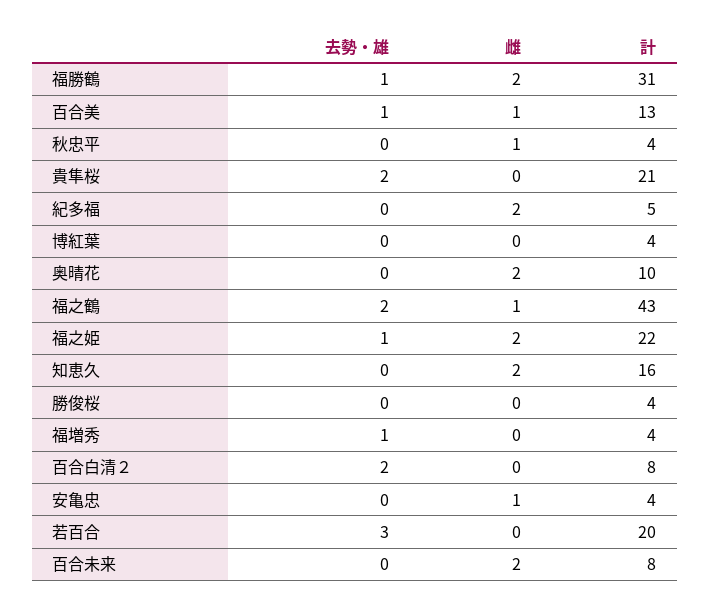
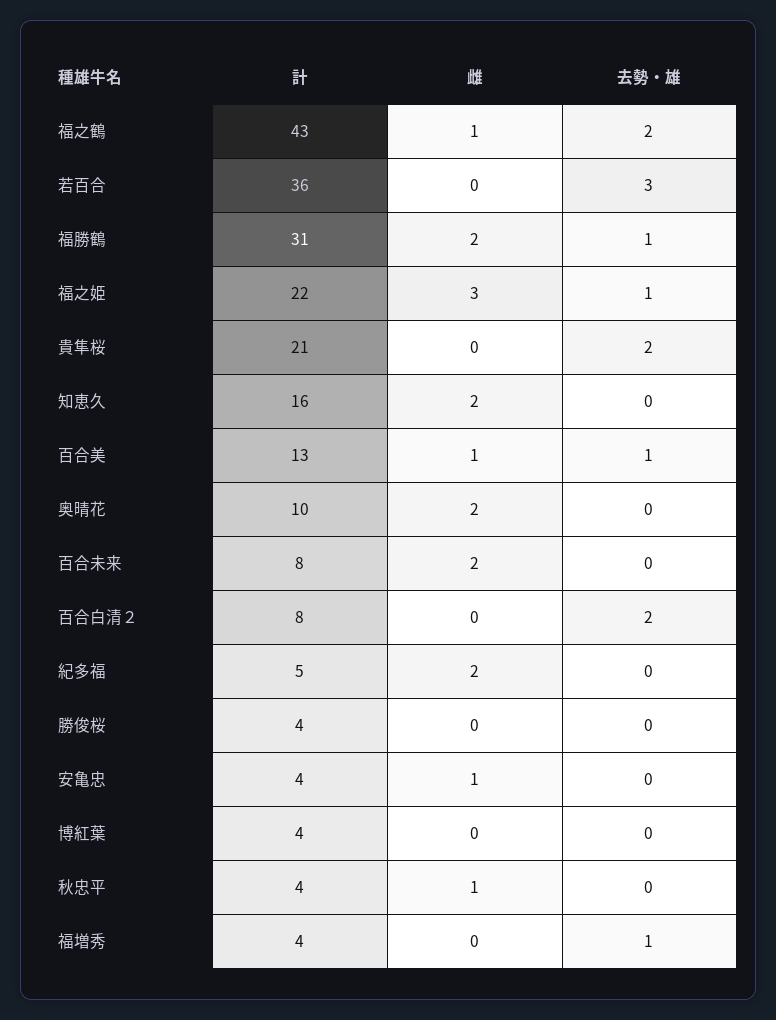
  {
    "去勢・雄": {
      "福勝鶴": 1,
      "百合美": 1,
      "秋忠平": 0,
      "貴隼桜": 2,
      "紀多福": 0,
      "博紅葉": 0,
      "奥晴花": 0,
      "福之鶴": 2,
      "福之姫": 1,
      "知恵久": 0,
      "勝俊桜": 0,
      "福増秀": 1,
      "百合白清２": 2,
      "安亀忠": 0,
      "若百合": 3,
      "百合未来": 0
    },
    "雌": {
      "福勝鶴": 2,
      "百合美": 1,
      "秋忠平": 1,
      "貴隼桜": 0,
      "紀多福": 2,
      "博紅葉": 0,
      "奥晴花": 2,
      "福之鶴": 1,
-     "福之姫": 2,
+     "福之姫": 3,
      "知恵久": 2,
      "勝俊桜": 0,
      "福増秀": 0,
      "百合白清２": 0,
      "安亀忠": 1,
      "若百合": 0,
      "百合未来": 2
    },
    "計": {
      "福勝鶴": 31,
      "百合美": 13,
      "秋忠平": 4,
      "貴隼桜": 21,
      "紀多福": 5,
      "博紅葉": 4,
      "奥晴花": 10,
      "福之鶴": 43,
      "福之姫": 22,
      "知恵久": 16,
      "勝俊桜": 4,
      "福増秀": 4,
      "百合白清２": 8,
      "安亀忠": 4,
-     "若百合": 20,
+     "若百合": 36,
      "百合未来": 8
    }
  }

